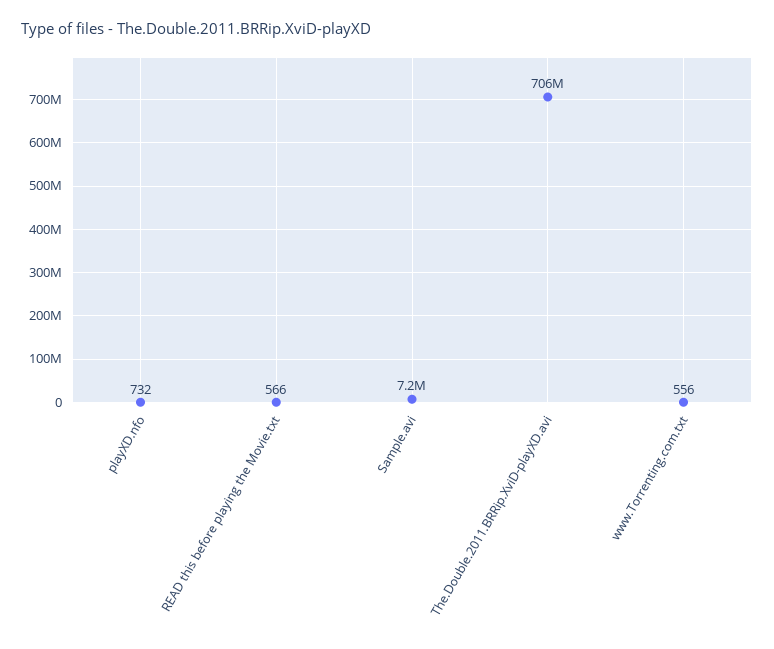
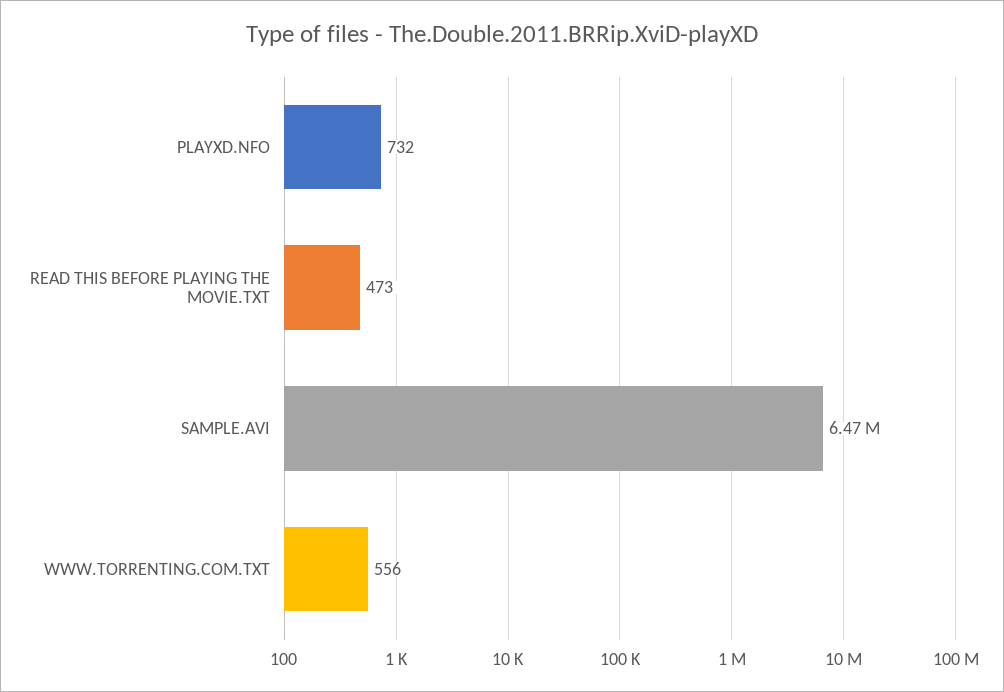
  {
    "playXD.nfo": 732,
-   "READ this before playing the Movie.txt": 566,
+   "READ this before playing the Movie.txt": 473,
-   "Sample.avi": 7200000,
+   "Sample.avi": 6470000,
-   "The.Double.2011.BRRip.XviD-playXD.avi": 706000000,
    "www.Torrenting.com.txt": 556
  }

